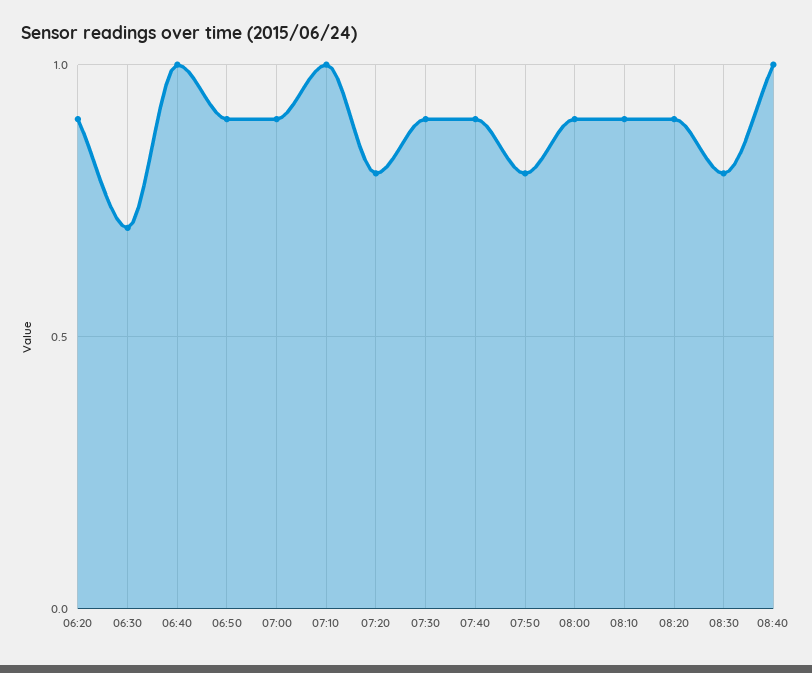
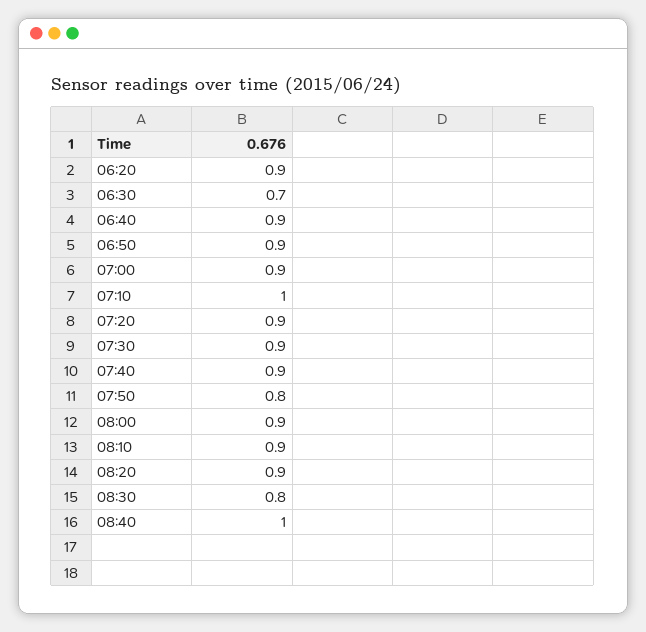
  {
    "06:20": 0.9,
    "06:30": 0.7,
-   "06:40": 1,
+   "06:40": 0.9,
    "06:50": 0.9,
    "07:00": 0.9,
    "07:10": 1,
-   "07:20": 0.8,
+   "07:20": 0.9,
    "07:30": 0.9,
    "07:40": 0.9,
    "07:50": 0.8,
    "08:00": 0.9,
    "08:10": 0.9,
    "08:20": 0.9,
    "08:30": 0.8,
    "08:40": 1
  }

